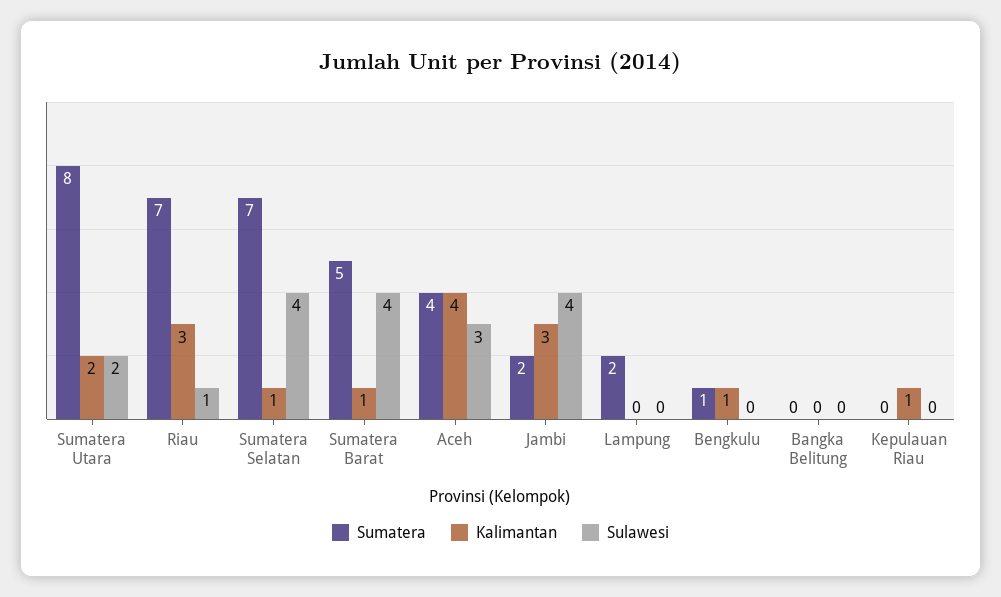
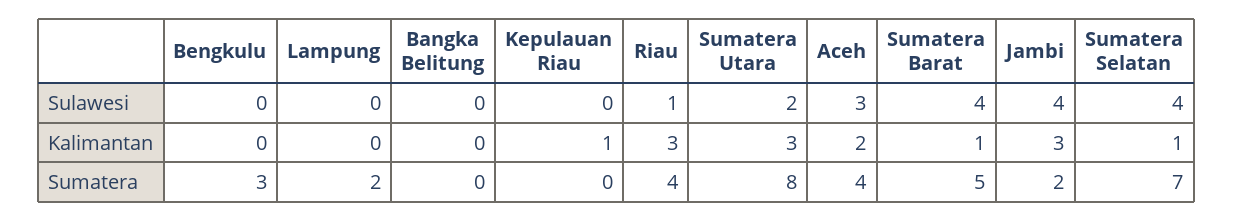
  {
    "Sumatera": {
      "Sumatera Utara": 8,
-     "Riau": 7,
+     "Riau": 4,
      "Sumatera Selatan": 7,
      "Sumatera Barat": 5,
      "Aceh": 4,
      "Jambi": 2,
      "Lampung": 2,
-     "Bengkulu": 1,
+     "Bengkulu": 3,
      "Bangka Belitung": 0,
      "Kepulauan Riau": 0
    },
    "Kalimantan": {
-     "Sumatera Utara": 2,
+     "Sumatera Utara": 3,
      "Riau": 3,
      "Sumatera Selatan": 1,
      "Sumatera Barat": 1,
-     "Aceh": 4,
+     "Aceh": 2,
      "Jambi": 3,
      "Lampung": 0,
-     "Bengkulu": 1,
+     "Bengkulu": 0,
      "Bangka Belitung": 0,
      "Kepulauan Riau": 1
    },
    "Sulawesi": {
      "Sumatera Utara": 2,
      "Riau": 1,
      "Sumatera Selatan": 4,
      "Sumatera Barat": 4,
      "Aceh": 3,
      "Jambi": 4,
      "Lampung": 0,
      "Bengkulu": 0,
      "Bangka Belitung": 0,
      "Kepulauan Riau": 0
    }
  }

